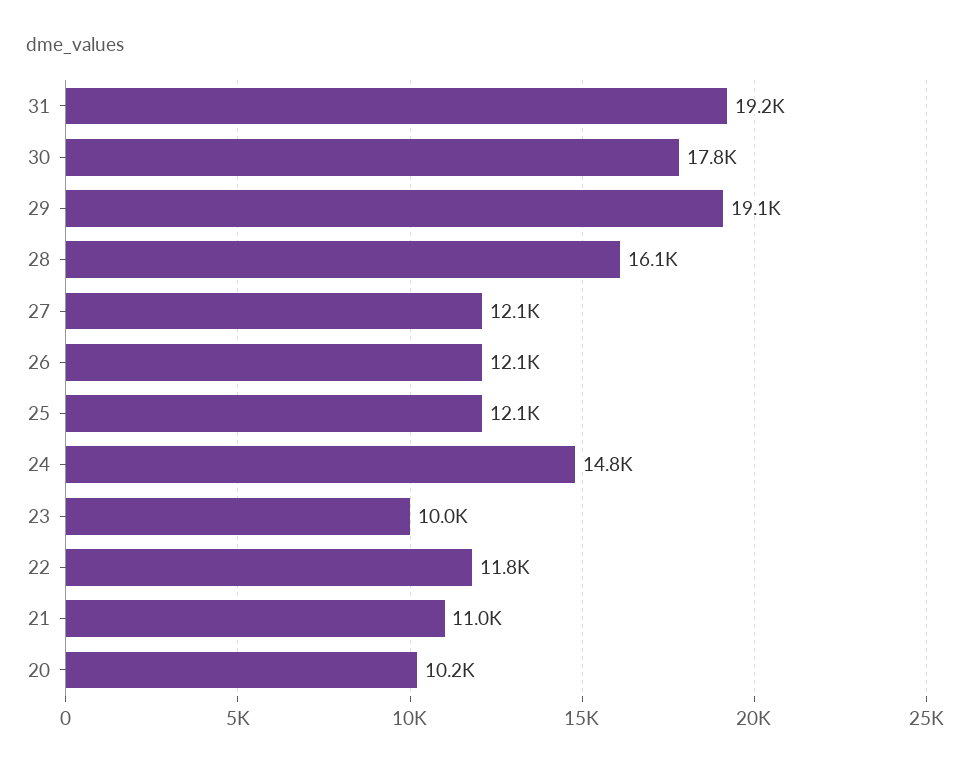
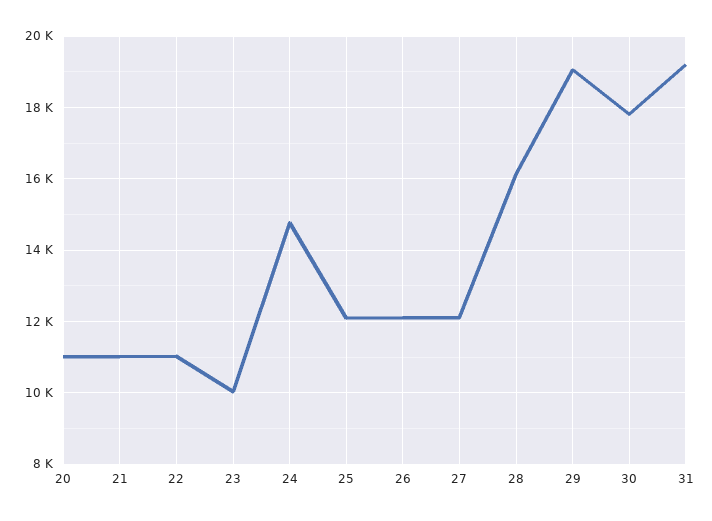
  {
    "31": 19200,
    "30": 17800,
    "29": 19100,
    "28": 16100,
    "27": 12100,
    "26": 12100,
    "25": 12100,
    "24": 14800,
    "23": 10000,
-   "22": 11800,
+   "22": 11000,
    "21": 11000,
-   "20": 10200
+   "20": 11000
  }

